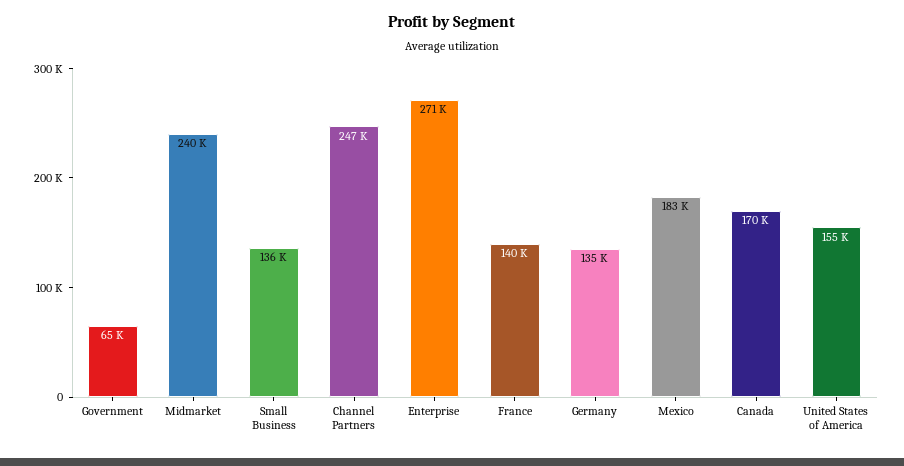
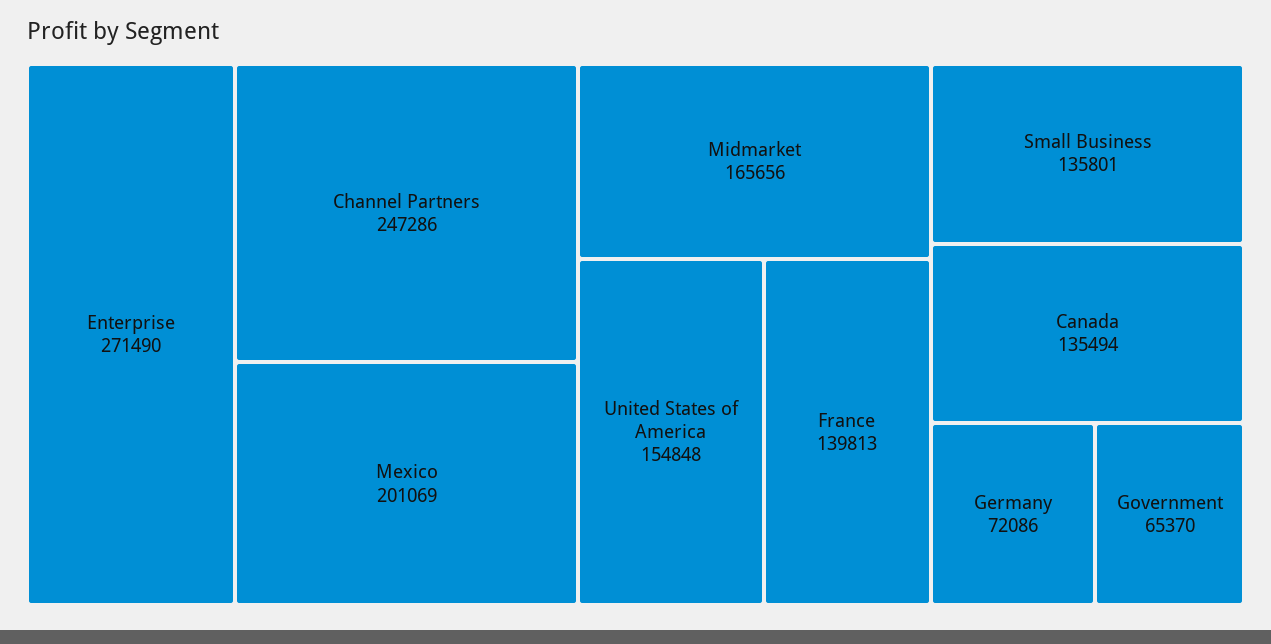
  {
    "Government": 65370,
-   "Midmarket": 240000,
+   "Midmarket": 165656,
    "Small Business": 135801,
    "Channel Partners": 247286,
    "Enterprise": 271490,
    "France": 139813,
-   "Germany": 135000,
+   "Germany": 72086,
-   "Mexico": 183000,
+   "Mexico": 201069,
-   "Canada": 170000,
+   "Canada": 135494,
    "United States of America": 154848
  }

